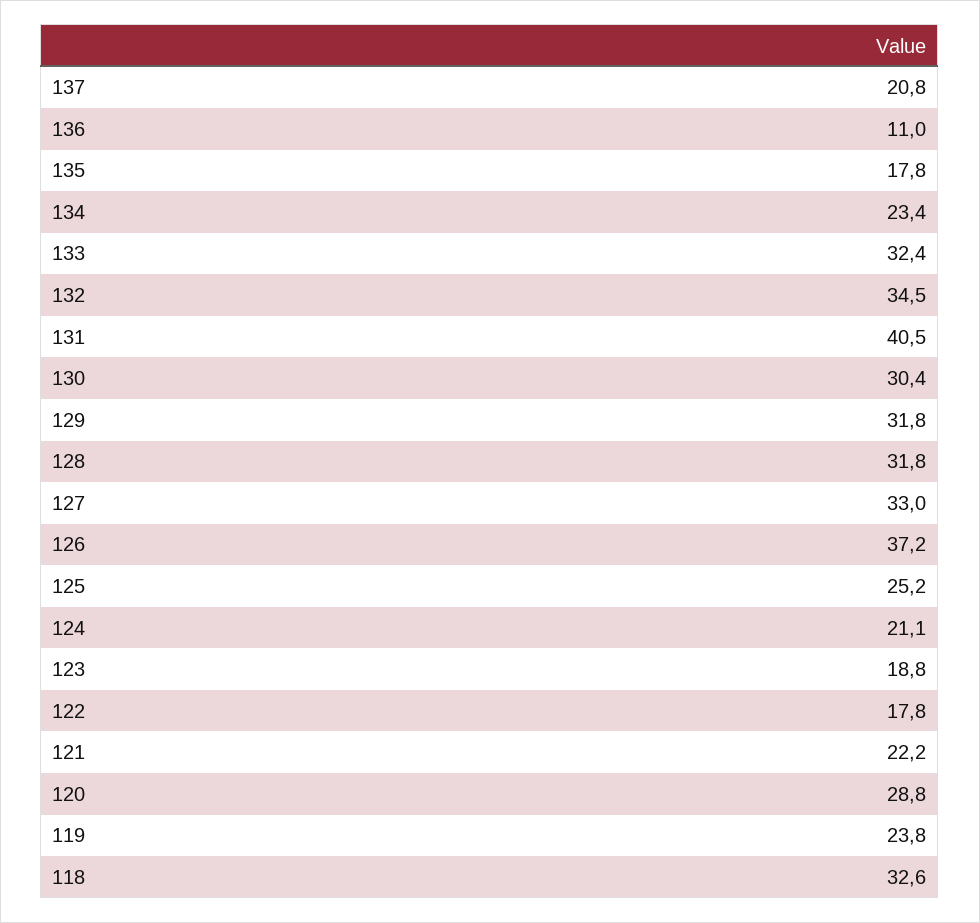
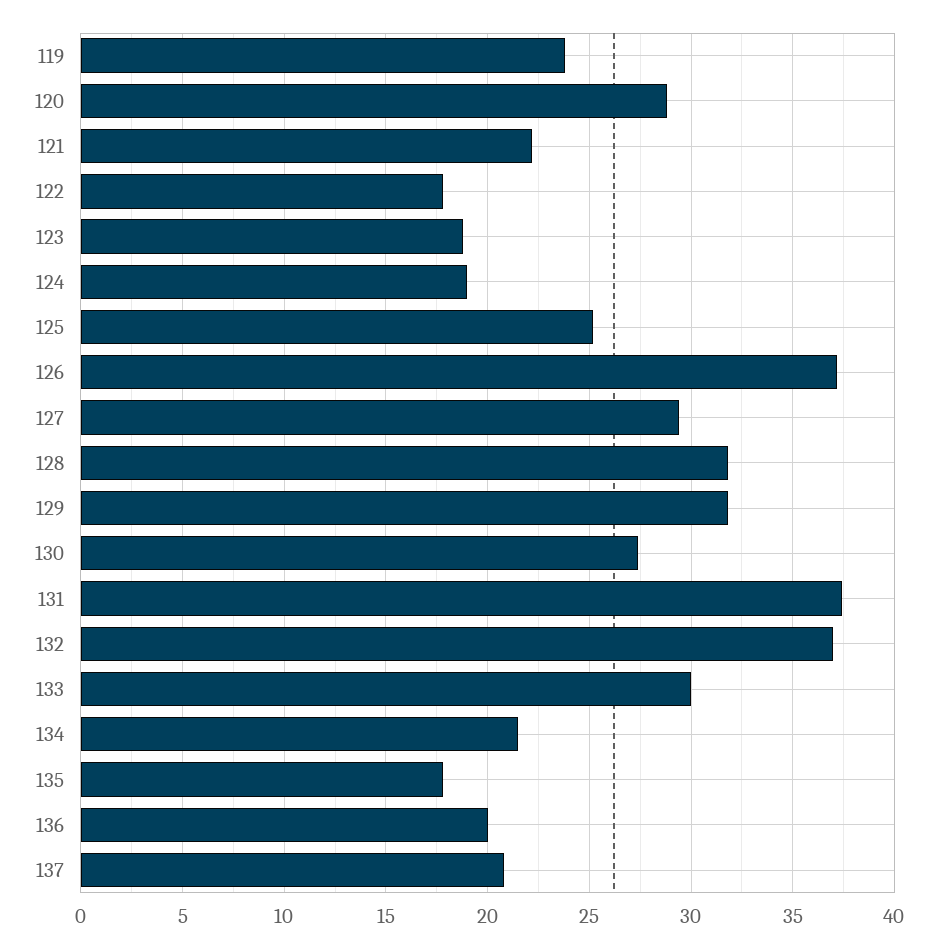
  {
    "137": 20.8,
-   "136": 11,
+   "136": 20,
    "135": 17.8,
-   "134": 23.4,
+   "134": 21.5,
-   "133": 32.4,
+   "133": 30,
-   "132": 34.5,
+   "132": 37,
-   "131": 40.5,
+   "131": 37.5,
-   "130": 30.4,
+   "130": 27.5,
    "129": 31.8,
    "128": 31.8,
-   "127": 33,
+   "127": 29.5,
    "126": 37.2,
    "125": 25.2,
-   "124": 21.1,
+   "124": 19,
    "123": 18.8,
    "122": 17.8,
    "121": 22.2,
    "120": 28.8,
-   "119": 23.8,
+   "119": 23.8
-   "118": 32.6
  }

